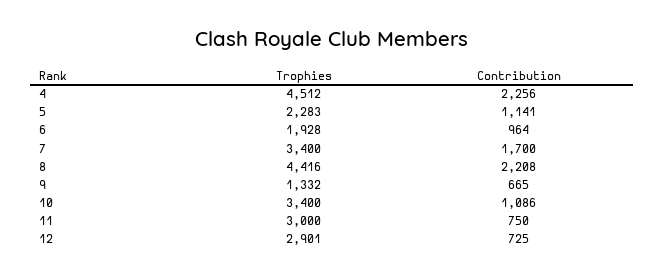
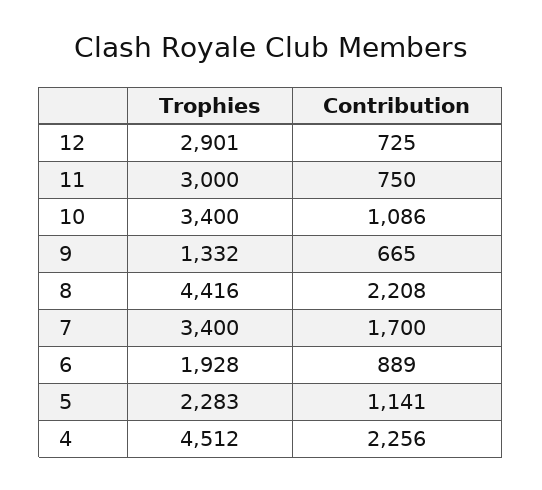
  {
    "Trophies": {
      "4": 4512,
      "5": 2283,
      "6": 1928,
      "7": 3400,
      "8": 4416,
      "9": 1332,
      "10": 3400,
      "11": 3000,
      "12": 2901
    },
    "Contribution": {
      "4": 2256,
      "5": 1141,
-     "6": 964,
+     "6": 889,
      "7": 1700,
      "8": 2208,
      "9": 665,
      "10": 1086,
      "11": 750,
      "12": 725
    }
  }

